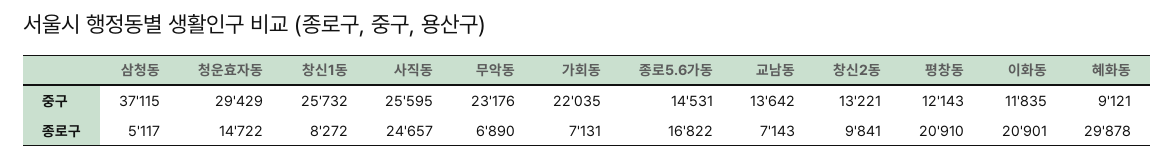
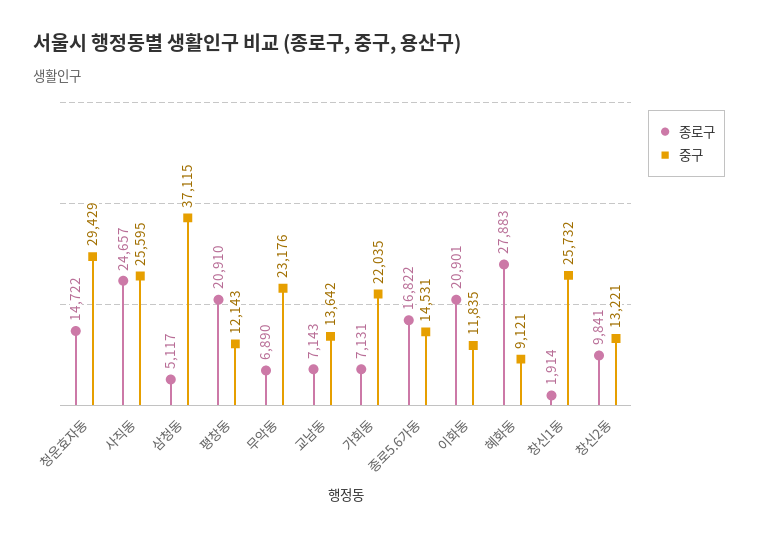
  {
    "중구": {
      "삼청동": 37115,
      "청운효자동": 29429,
      "창신1동": 25732,
      "사직동": 25595,
      "무악동": 23176,
      "가회동": 22035,
      "종로5.6가동": 14531,
      "교남동": 13642,
      "창신2동": 13221,
      "평창동": 12143,
      "이화동": 11835,
      "혜화동": 9121
    },
    "종로구": {
      "삼청동": 5117,
      "청운효자동": 14722,
-     "창신1동": 8272,
+     "창신1동": 1914,
      "사직동": 24657,
      "무악동": 6890,
      "가회동": 7131,
      "종로5.6가동": 16822,
      "교남동": 7143,
      "창신2동": 9841,
      "평창동": 20910,
      "이화동": 20901,
-     "혜화동": 29878
+     "혜화동": 27883
    }
  }

